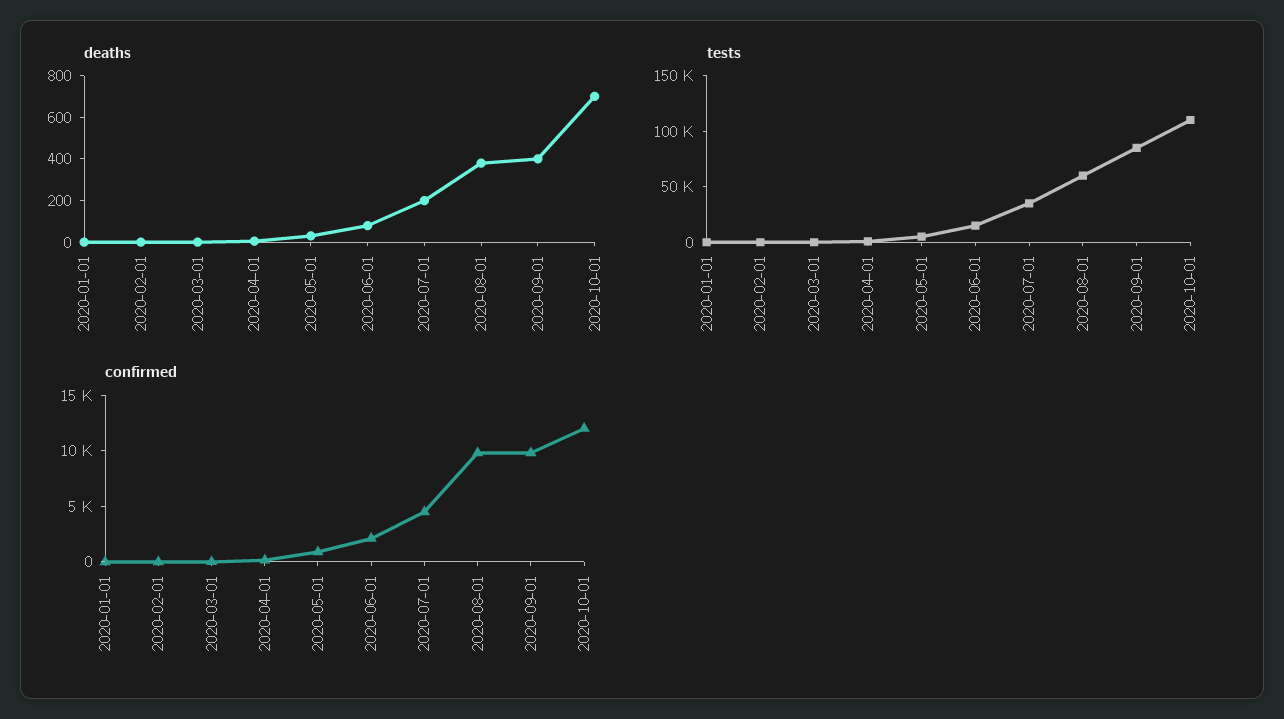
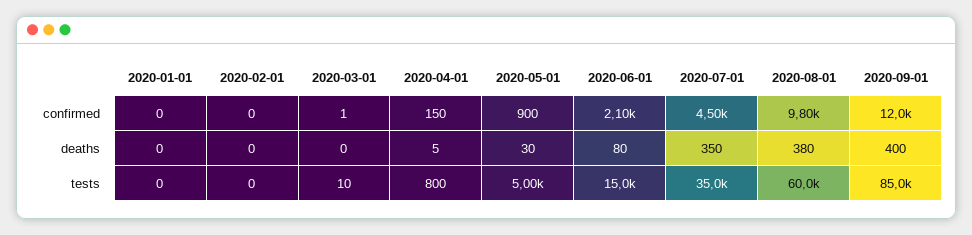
  {
    "deaths": {
      "2020-01-01": 0,
      "2020-02-01": 0,
      "2020-03-01": 0,
      "2020-04-01": 5,
      "2020-05-01": 30,
      "2020-06-01": 80,
-     "2020-07-01": 200,
+     "2020-07-01": 350,
      "2020-08-01": 380,
-     "2020-09-01": 400,
+     "2020-09-01": 400
-     "2020-10-01": 700
    },
    "tests": {
      "2020-01-01": 0,
      "2020-02-01": 0,
      "2020-03-01": 10,
      "2020-04-01": 800,
      "2020-05-01": 5000,
      "2020-06-01": 15000,
      "2020-07-01": 35000,
      "2020-08-01": 60000,
-     "2020-09-01": 85000,
+     "2020-09-01": 85000
-     "2020-10-01": 110000
    },
    "confirmed": {
      "2020-01-01": 0,
      "2020-02-01": 0,
      "2020-03-01": 1,
      "2020-04-01": 150,
      "2020-05-01": 900,
      "2020-06-01": 2100,
      "2020-07-01": 4500,
      "2020-08-01": 9800,
-     "2020-09-01": 10000,
+     "2020-09-01": 12000
-     "2020-10-01": 12000
    }
  }

